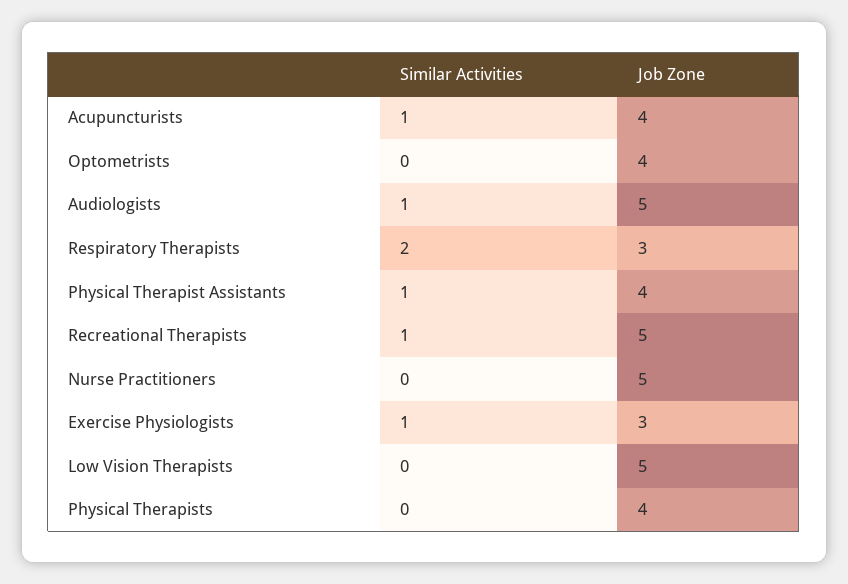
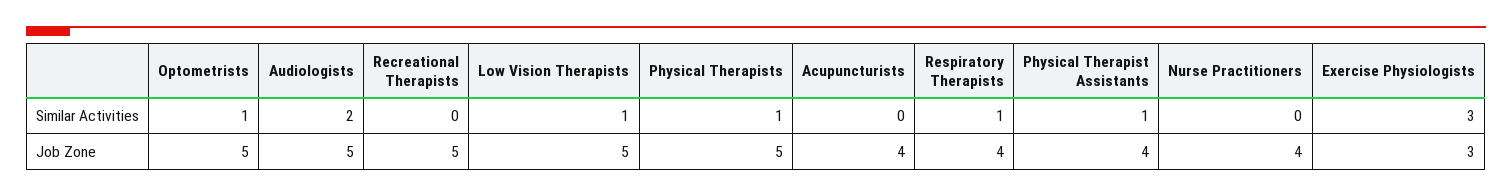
  {
    "Similar Activities": {
-     "Acupuncturists": 1,
+     "Acupuncturists": 0,
-     "Optometrists": 0,
+     "Optometrists": 1,
-     "Audiologists": 1,
+     "Audiologists": 2,
-     "Respiratory Therapists": 2,
+     "Respiratory Therapists": 1,
      "Physical Therapist Assistants": 1,
-     "Recreational Therapists": 1,
+     "Recreational Therapists": 0,
      "Nurse Practitioners": 0,
-     "Exercise Physiologists": 1,
+     "Exercise Physiologists": 3,
-     "Low Vision Therapists": 0,
+     "Low Vision Therapists": 1,
-     "Physical Therapists": 0
+     "Physical Therapists": 1
    },
    "Job Zone": {
      "Acupuncturists": 4,
-     "Optometrists": 4,
+     "Optometrists": 5,
      "Audiologists": 5,
-     "Respiratory Therapists": 3,
+     "Respiratory Therapists": 4,
      "Physical Therapist Assistants": 4,
      "Recreational Therapists": 5,
-     "Nurse Practitioners": 5,
+     "Nurse Practitioners": 4,
      "Exercise Physiologists": 3,
      "Low Vision Therapists": 5,
-     "Physical Therapists": 4
+     "Physical Therapists": 5
    }
  }

